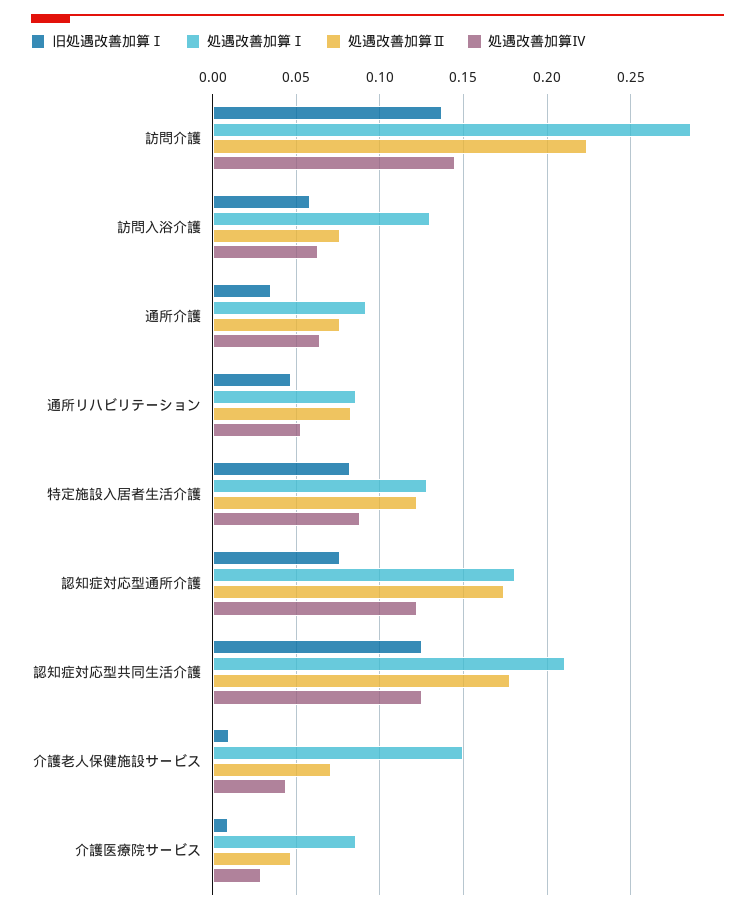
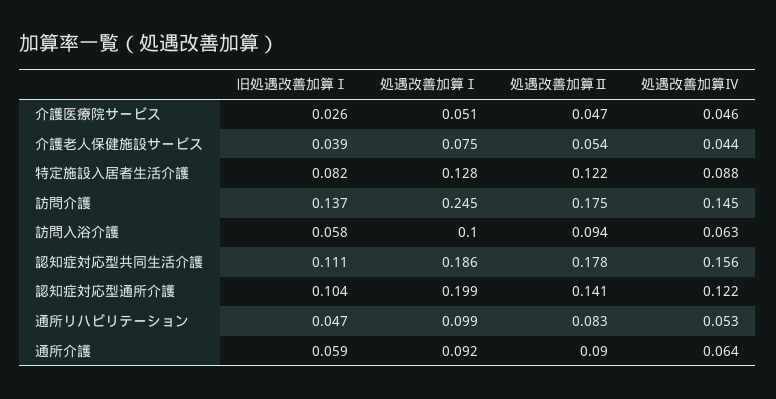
  {
    "旧処遇改善加算Ⅰ": {
      "訪問介護": 0.137,
      "訪問入浴介護": 0.058,
-     "通所介護": 0.035,
+     "通所介護": 0.059,
      "通所リハビリテーション": 0.047,
      "特定施設入居者生活介護": 0.082,
-     "認知症対応型通所介護": 0.075,
+     "認知症対応型通所介護": 0.104,
-     "認知症対応型共同生活介護": 0.125,
+     "認知症対応型共同生活介護": 0.111,
-     "介護老人保健施設サービス": 0.01,
+     "介護老人保健施設サービス": 0.039,
-     "介護医療院サービス": 0.01
+     "介護医療院サービス": 0.026
    },
    "処遇改善加算Ⅰ": {
-     "訪問介護": 0.285,
+     "訪問介護": 0.245,
-     "訪問入浴介護": 0.13,
+     "訪問入浴介護": 0.1,
      "通所介護": 0.092,
-     "通所リハビリテーション": 0.085,
+     "通所リハビリテーション": 0.099,
      "特定施設入居者生活介護": 0.128,
-     "認知症対応型通所介護": 0.18,
+     "認知症対応型通所介護": 0.199,
-     "認知症対応型共同生活介護": 0.21,
+     "認知症対応型共同生活介護": 0.186,
-     "介護老人保健施設サービス": 0.15,
+     "介護老人保健施設サービス": 0.075,
-     "介護医療院サービス": 0.085
+     "介護医療院サービス": 0.051
    },
    "処遇改善加算Ⅱ": {
-     "訪問介護": 0.225,
+     "訪問介護": 0.175,
-     "訪問入浴介護": 0.075,
+     "訪問入浴介護": 0.094,
-     "通所介護": 0.075,
+     "通所介護": 0.09,
      "通所リハビリテーション": 0.083,
      "特定施設入居者生活介護": 0.122,
-     "認知症対応型通所介護": 0.175,
+     "認知症対応型通所介護": 0.141,
      "認知症対応型共同生活介護": 0.178,
-     "介護老人保健施設サービス": 0.07,
+     "介護老人保健施設サービス": 0.054,
      "介護医療院サービス": 0.047
    },
    "処遇改善加算Ⅳ": {
      "訪問介護": 0.145,
      "訪問入浴介護": 0.063,
      "通所介護": 0.064,
      "通所リハビリテーション": 0.053,
      "特定施設入居者生活介護": 0.088,
      "認知症対応型通所介護": 0.122,
-     "認知症対応型共同生活介護": 0.125,
+     "認知症対応型共同生活介護": 0.156,
      "介護老人保健施設サービス": 0.044,
-     "介護医療院サービス": 0.03
+     "介護医療院サービス": 0.046
    }
  }

